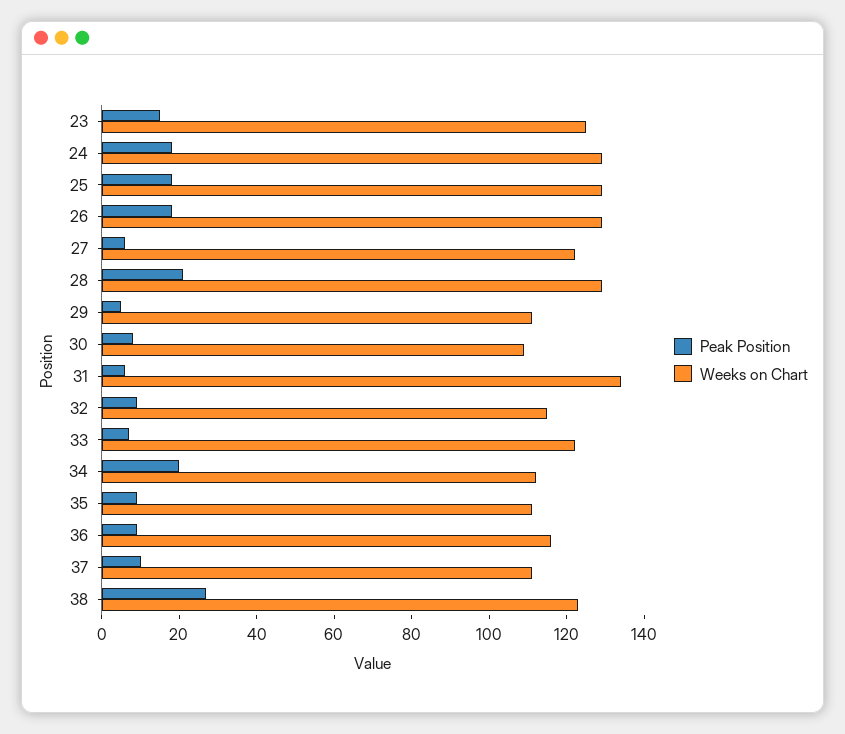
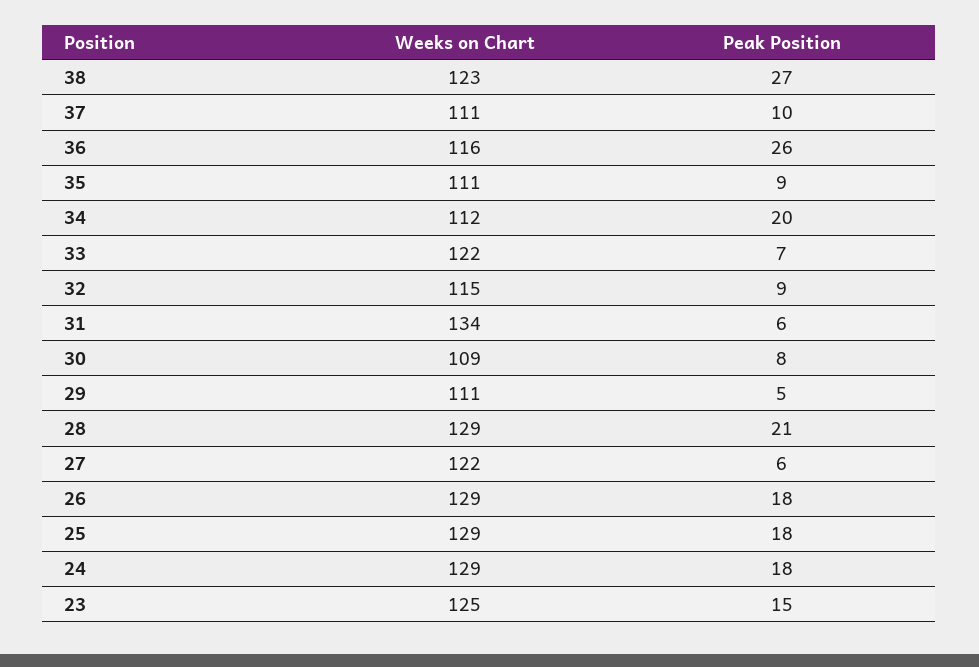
  {
    "Peak Position": {
      "23": 15,
      "24": 18,
      "25": 18,
      "26": 18,
      "27": 6,
      "28": 21,
      "29": 5,
      "30": 8,
      "31": 6,
      "32": 9,
      "33": 7,
      "34": 20,
      "35": 9,
-     "36": 10,
+     "36": 26,
      "37": 10,
      "38": 27
    },
    "Weeks on Chart": {
      "23": 125,
      "24": 129,
      "25": 129,
      "26": 129,
      "27": 122,
      "28": 129,
      "29": 111,
      "30": 109,
      "31": 134,
      "32": 115,
      "33": 122,
      "34": 112,
      "35": 111,
      "36": 116,
      "37": 111,
      "38": 123
    }
  }

